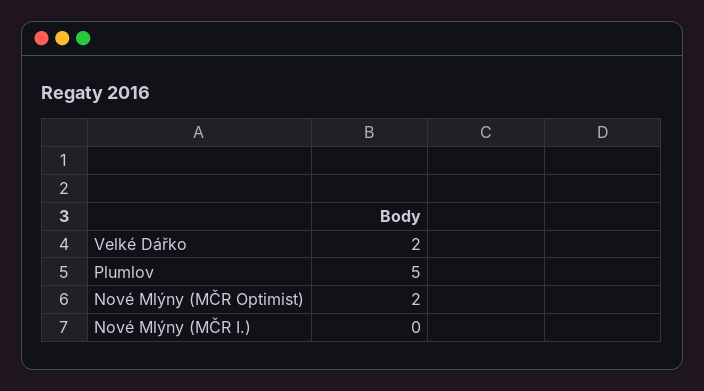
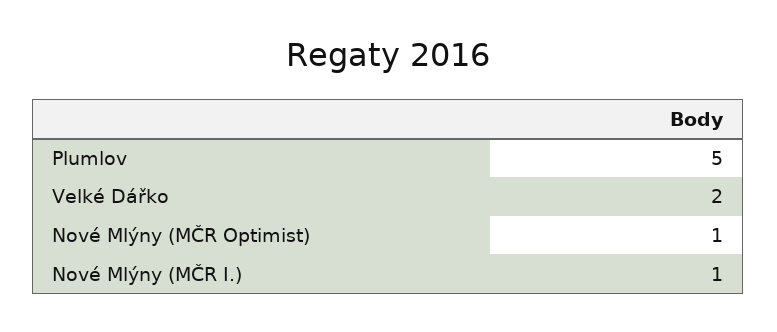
  {
    "Velké Dářko": 2,
    "Plumlov": 5,
-   "Nové Mlýny (MČR Optimist)": 2,
+   "Nové Mlýny (MČR Optimist)": 1,
-   "Nové Mlýny (MČR I.)": 0
+   "Nové Mlýny (MČR I.)": 1
  }

